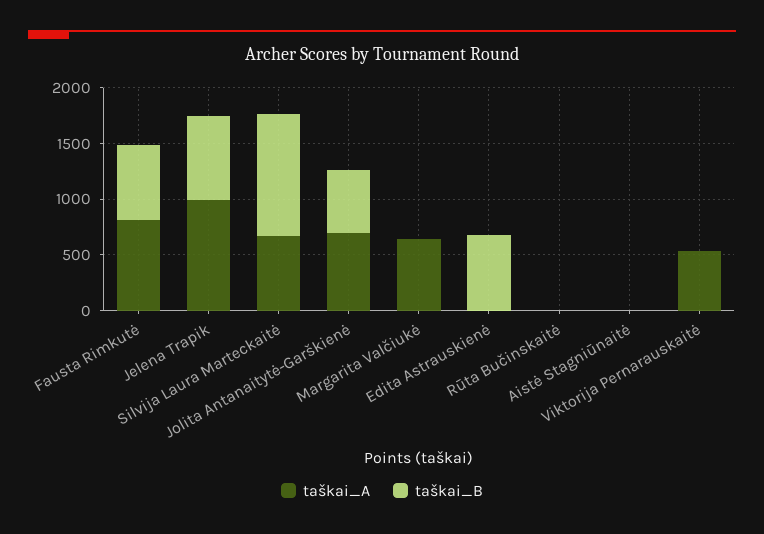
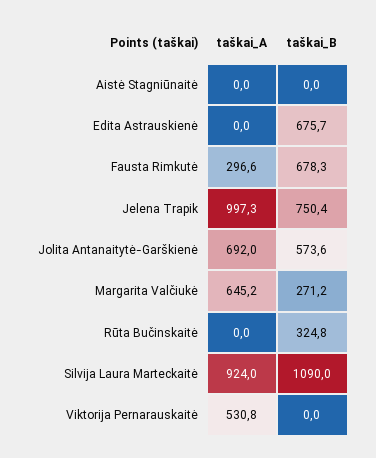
  {
    "taškai_A": {
-     "Fausta Rimkutė": 800,
+     "Fausta Rimkutė": 296.6,
      "Jelena Trapik": 997.3,
-     "Silvija Laura Marteckaitė": 700,
+     "Silvija Laura Marteckaitė": 924,
      "Jolita Antanaitytė-Garškienė": 692,
      "Margarita Valčiukė": 645.2,
      "Edita Astrauskienė": 0,
      "Rūta Bučinskaitė": 0,
      "Aistė Stagniūnaitė": 0,
      "Viktorija Pernarauskaitė": 530.8
    },
    "taškai_B": {
      "Fausta Rimkutė": 678.3,
      "Jelena Trapik": 750.4,
      "Silvija Laura Marteckaitė": 1090,
      "Jolita Antanaitytė-Garškienė": 573.6,
-     "Margarita Valčiukė": 0,
+     "Margarita Valčiukė": 271.2,
      "Edita Astrauskienė": 675.7,
-     "Rūta Bučinskaitė": 0,
+     "Rūta Bučinskaitė": 324.8,
      "Aistė Stagniūnaitė": 0,
      "Viktorija Pernarauskaitė": 0
    }
  }

